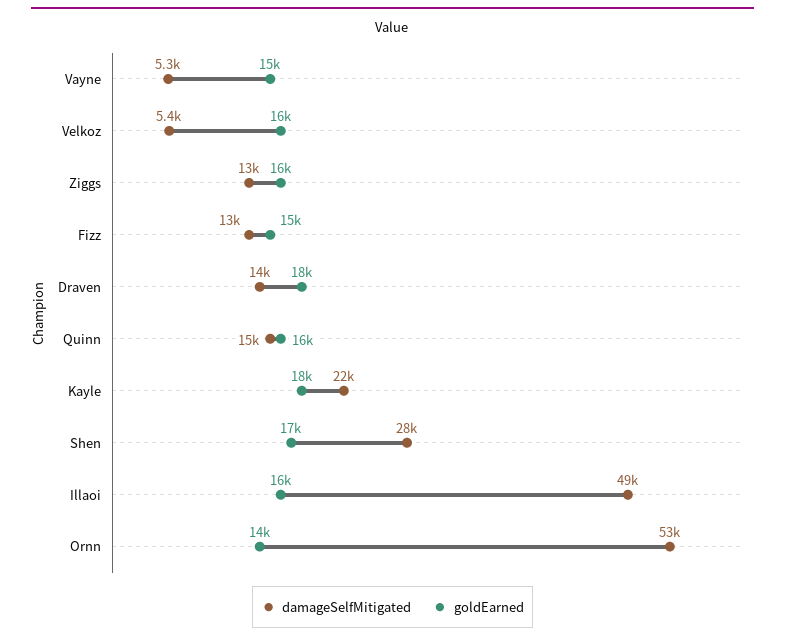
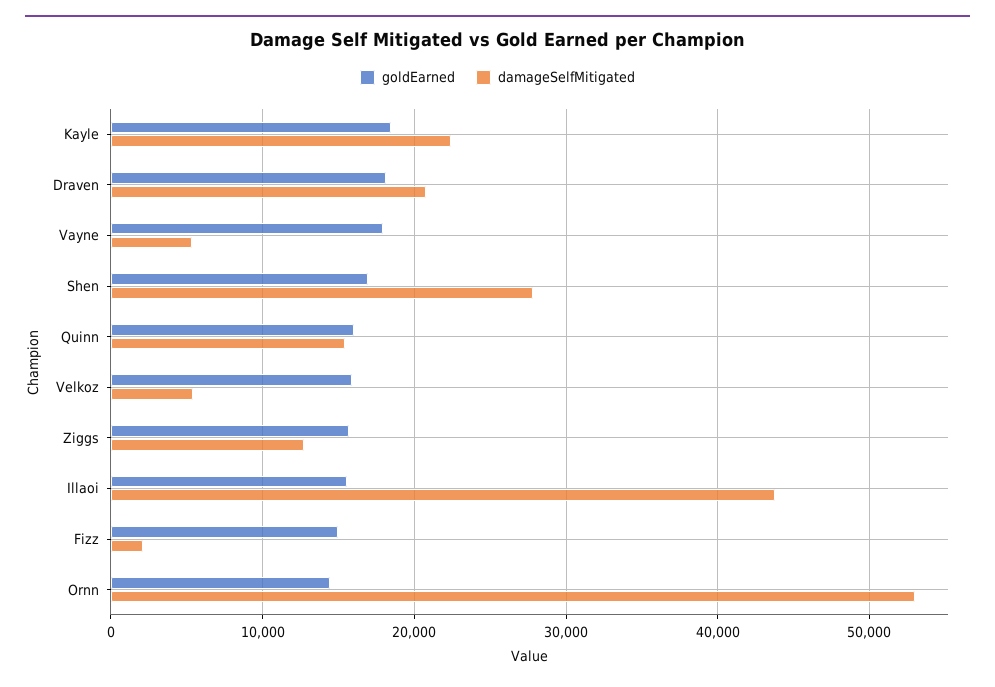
  {
    "damageSelfMitigated": {
      "Vayne": 5300,
      "Velkoz": 5400,
      "Ziggs": 13000,
-     "Fizz": 13000,
+     "Fizz": 2000,
-     "Draven": 14000,
+     "Draven": 21000,
      "Quinn": 15000,
      "Kayle": 22000,
      "Shen": 28000,
-     "Illaoi": 49000,
+     "Illaoi": 44000,
      "Ornn": 53000
    },
    "goldEarned": {
-     "Vayne": 15000,
+     "Vayne": 18000,
      "Velkoz": 16000,
      "Ziggs": 16000,
      "Fizz": 15000,
      "Draven": 18000,
      "Quinn": 16000,
      "Kayle": 18000,
      "Shen": 17000,
      "Illaoi": 16000,
      "Ornn": 14000
    }
  }

